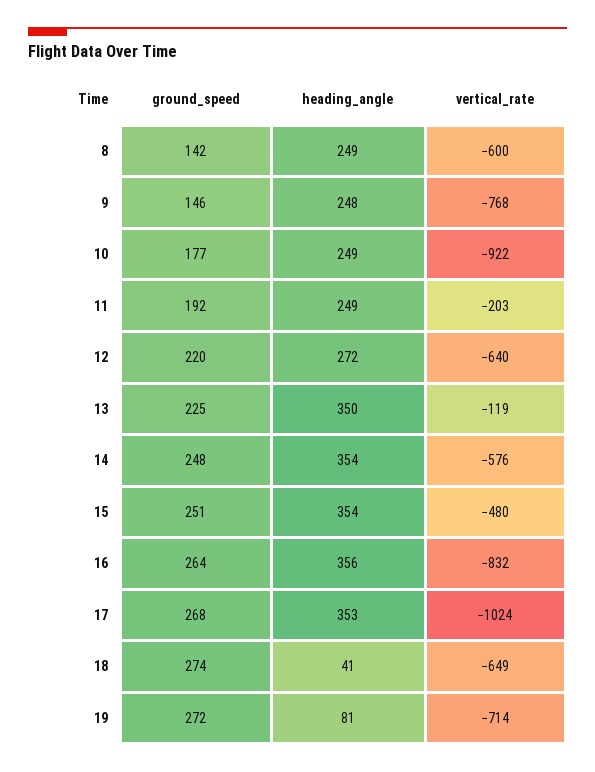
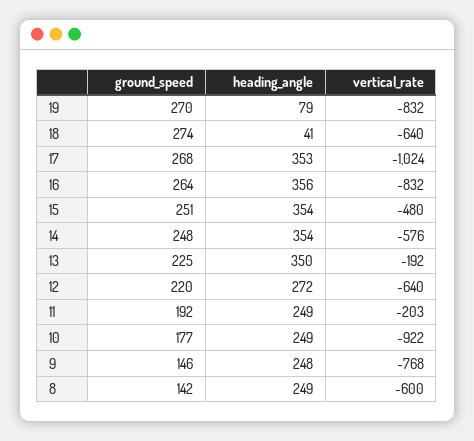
  {
    "ground_speed": {
      "8": 142,
      "9": 146,
      "10": 177,
      "11": 192,
      "12": 220,
      "13": 225,
      "14": 248,
      "15": 251,
      "16": 264,
      "17": 268,
      "18": 274,
-     "19": 272
+     "19": 270
    },
    "heading_angle": {
      "8": 249,
      "9": 248,
      "10": 249,
      "11": 249,
      "12": 272,
      "13": 350,
      "14": 354,
      "15": 354,
      "16": 356,
      "17": 353,
      "18": 41,
-     "19": 81
+     "19": 79
    },
    "vertical_rate": {
      "8": -600,
      "9": -768,
      "10": -922,
      "11": -203,
      "12": -640,
-     "13": -119,
+     "13": -192,
      "14": -576,
      "15": -480,
      "16": -832,
      "17": -1024,
-     "18": -649,
+     "18": -640,
-     "19": -714
+     "19": -832
    }
  }

